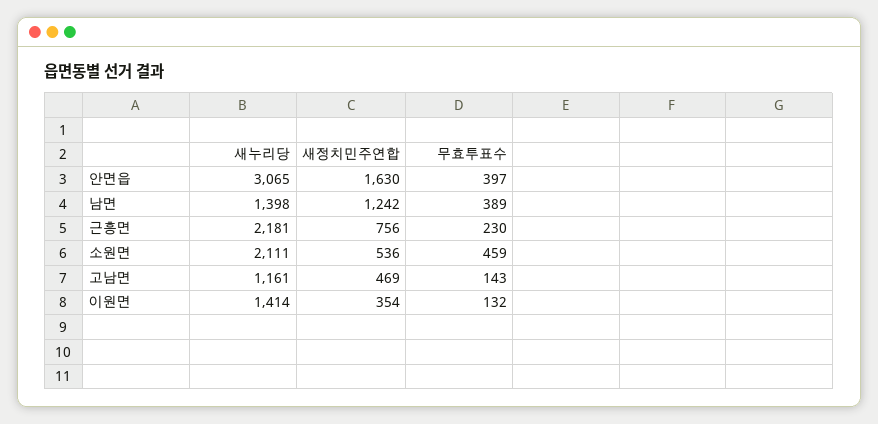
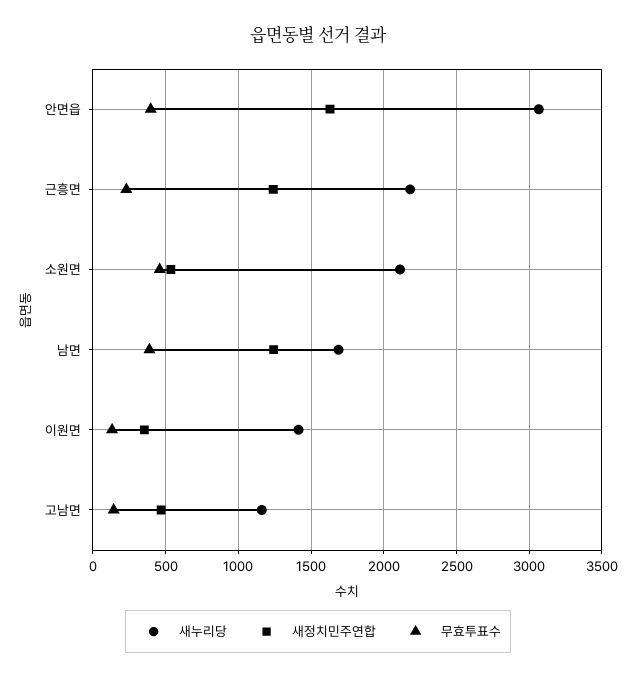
  {
    "새누리당": {
      "안면읍": 3065,
-     "남면": 1398,
+     "남면": 1700,
      "근흥면": 2181,
      "소원면": 2111,
      "고남면": 1161,
      "이원면": 1414
    },
    "새정치민주연합": {
      "안면읍": 1630,
      "남면": 1242,
-     "근흥면": 756,
+     "근흥면": 1250,
      "소원면": 536,
      "고남면": 469,
      "이원면": 354
    },
    "무효투표수": {
      "안면읍": 397,
      "남면": 389,
      "근흥면": 230,
      "소원면": 459,
      "고남면": 143,
      "이원면": 132
    }
  }

